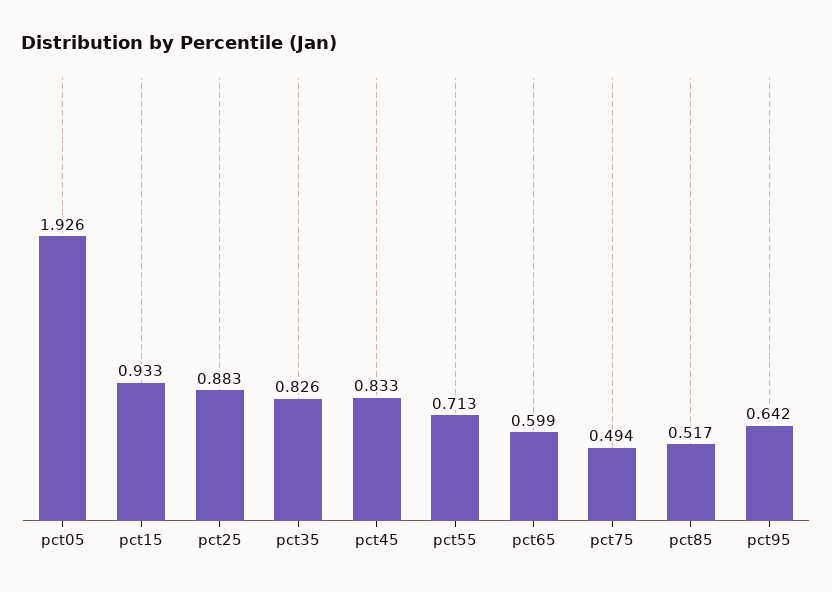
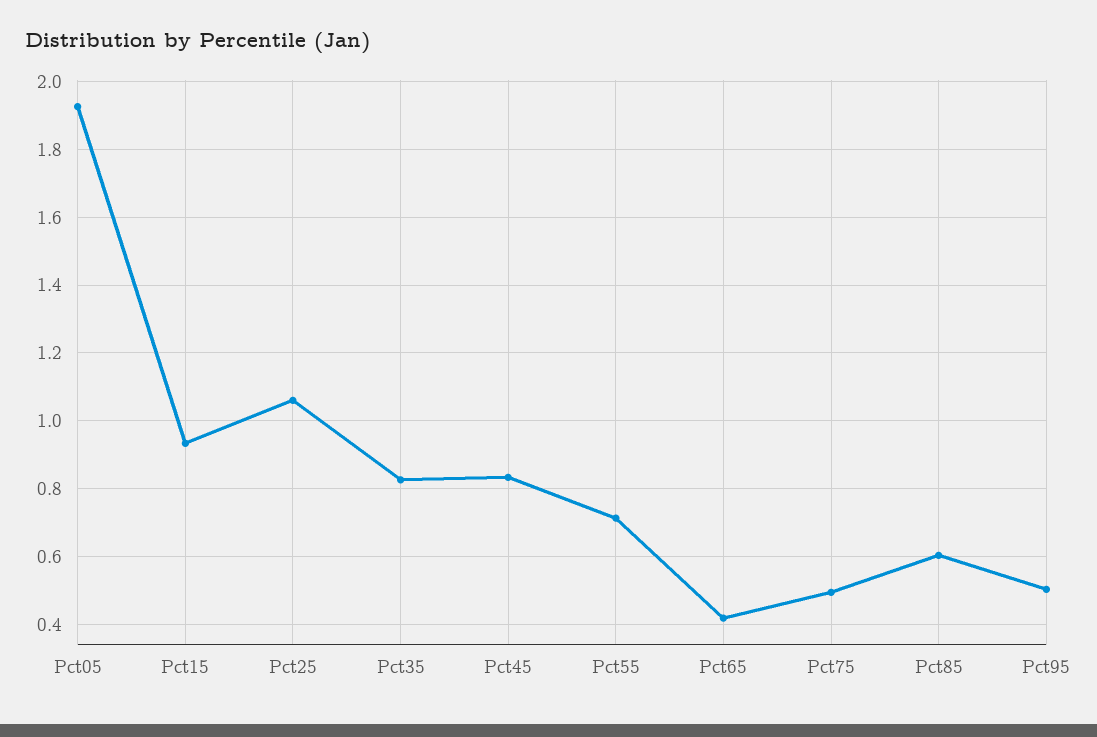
  {
    "pct05": 1.926,
    "pct15": 0.933,
-   "pct25": 0.883,
+   "pct25": 1.06,
    "pct35": 0.826,
    "pct45": 0.833,
    "pct55": 0.713,
-   "pct65": 0.599,
+   "pct65": 0.42,
    "pct75": 0.494,
-   "pct85": 0.517,
+   "pct85": 0.6,
-   "pct95": 0.642
+   "pct95": 0.5
  }

